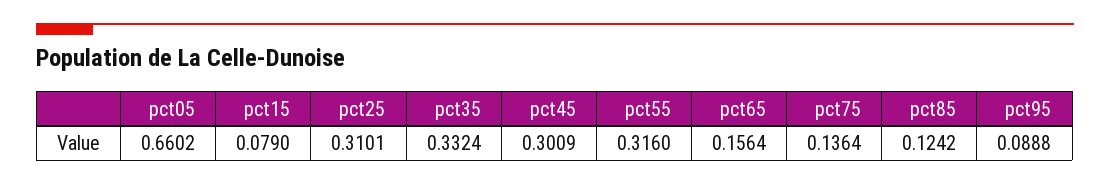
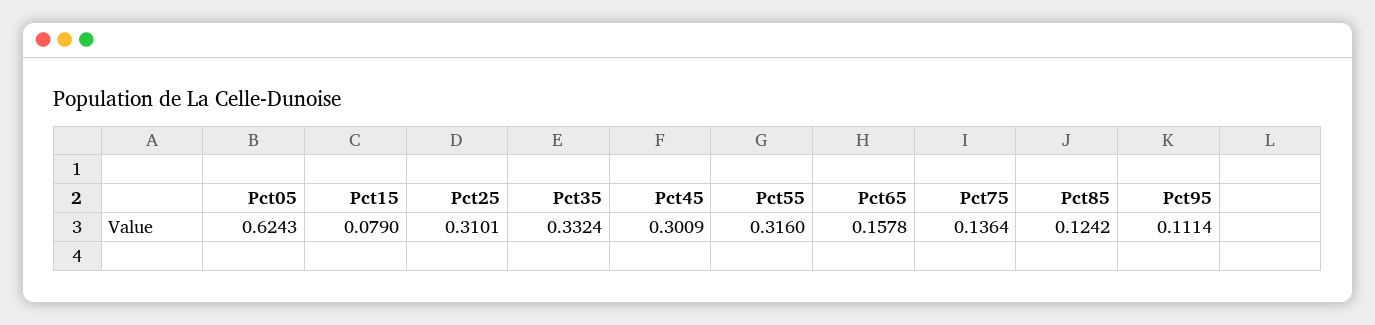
  {
-   "pct05": 0.6602,
+   "pct05": 0.6243,
    "pct15": 0.079,
    "pct25": 0.3101,
    "pct35": 0.3324,
    "pct45": 0.3009,
    "pct55": 0.316,
-   "pct65": 0.1564,
+   "pct65": 0.1578,
    "pct75": 0.1364,
    "pct85": 0.1242,
-   "pct95": 0.0888
+   "pct95": 0.1114
  }

